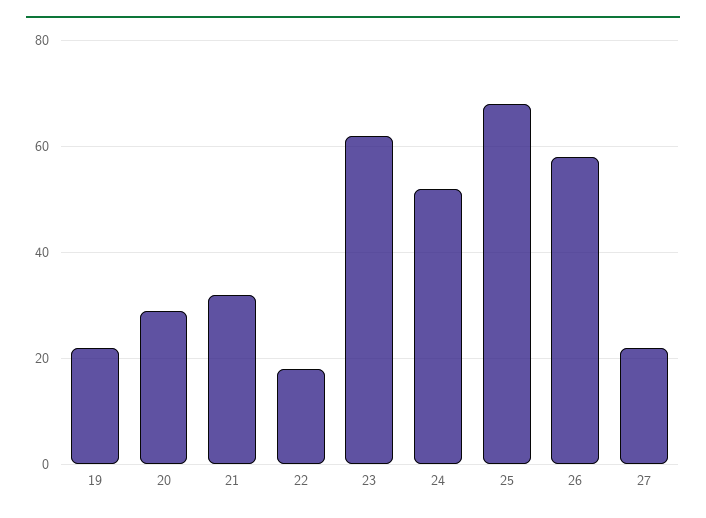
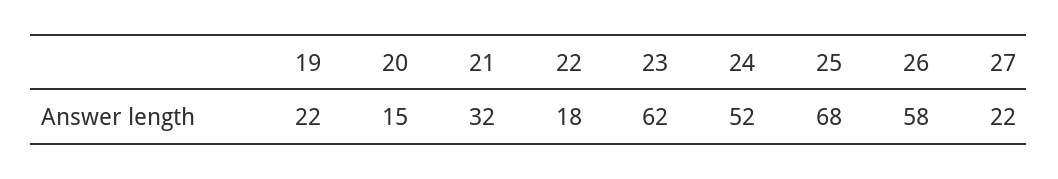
  {
    "19": 22,
-   "20": 30,
+   "20": 15,
    "21": 32,
    "22": 18,
    "23": 62,
    "24": 52,
    "25": 68,
    "26": 58,
    "27": 22
  }

